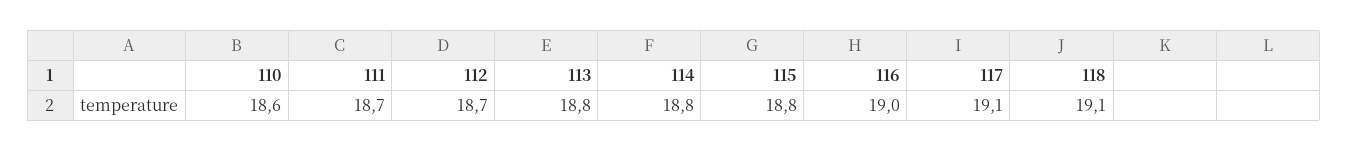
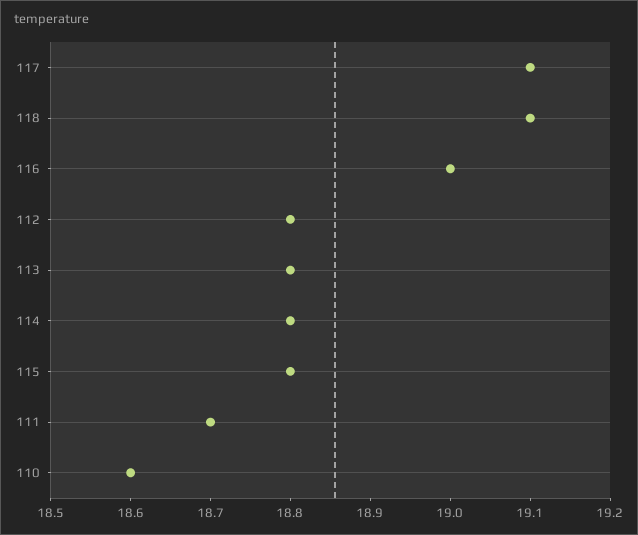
  {
    "110": 18.6,
    "111": 18.7,
-   "112": 18.7,
+   "112": 18.8,
    "113": 18.8,
    "114": 18.8,
    "115": 18.8,
    "116": 19,
    "117": 19.1,
    "118": 19.1
  }

